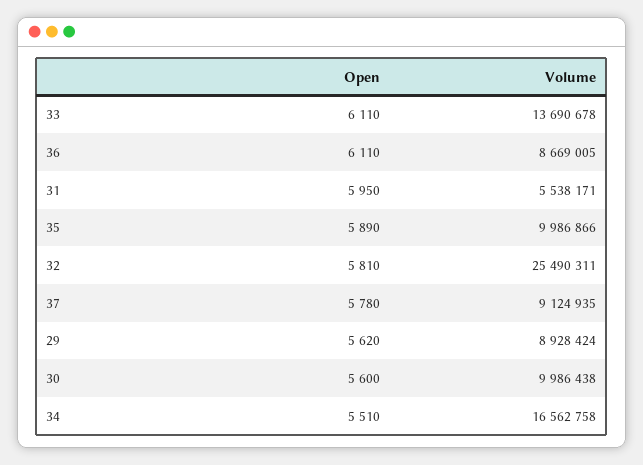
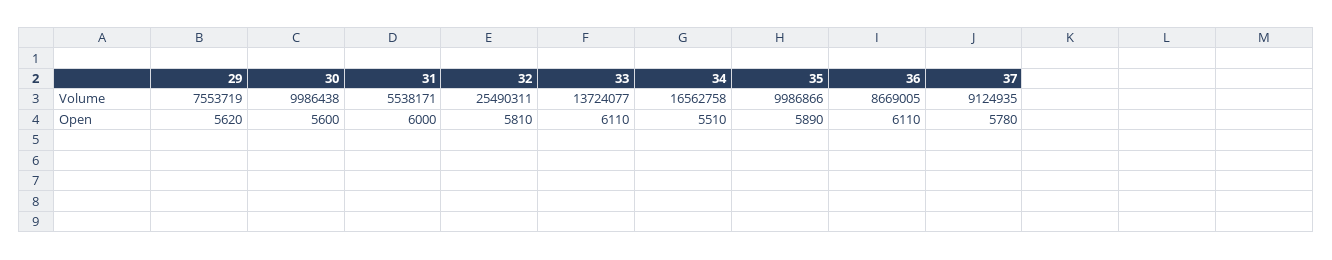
  {
    "Open": {
      "33": 6110,
      "36": 6110,
-     "31": 5950,
+     "31": 6000,
      "35": 5890,
      "32": 5810,
      "37": 5780,
      "29": 5620,
      "30": 5600,
      "34": 5510
    },
    "Volume": {
-     "33": 13690678,
+     "33": 13724077,
      "36": 8669005,
      "31": 5538171,
      "35": 9986866,
      "32": 25490311,
      "37": 9124935,
-     "29": 8928424,
+     "29": 7553719,
      "30": 9986438,
      "34": 16562758
    }
  }

